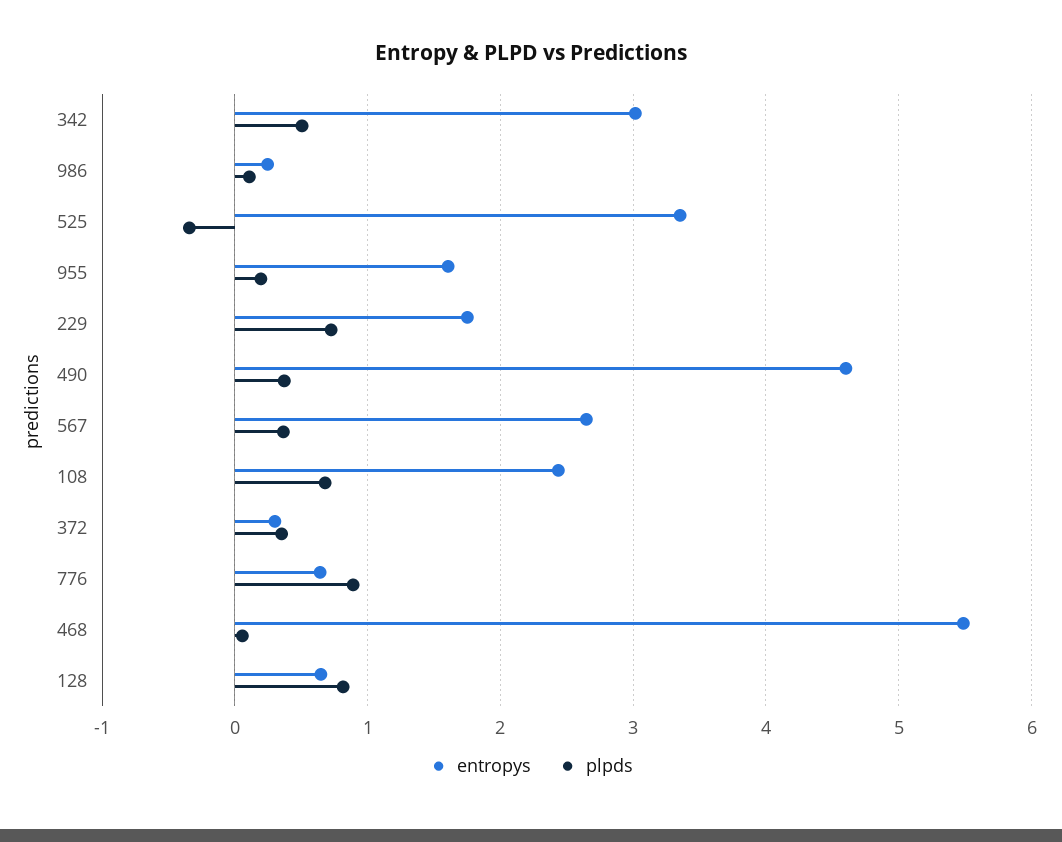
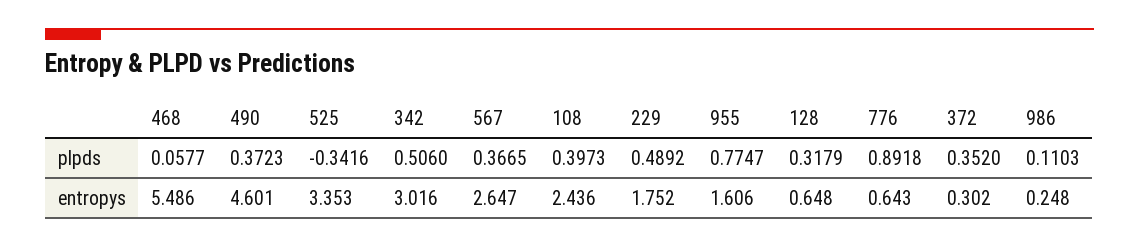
  {
    "entropys": {
      "342": 3.016,
      "986": 0.248,
      "525": 3.353,
      "955": 1.606,
      "229": 1.752,
      "490": 4.601,
      "567": 2.647,
      "108": 2.436,
      "372": 0.302,
      "776": 0.643,
      "468": 5.486,
      "128": 0.648
    },
    "plpds": {
      "342": 0.506,
      "986": 0.1103,
      "525": -0.3416,
-     "955": 0.2,
+     "955": 0.7747,
-     "229": 0.7,
+     "229": 0.4892,
      "490": 0.3723,
      "567": 0.3665,
-     "108": 0.7,
+     "108": 0.3973,
      "372": 0.352,
      "776": 0.8918,
      "468": 0.0577,
-     "128": 0.8
+     "128": 0.3179
    }
  }

